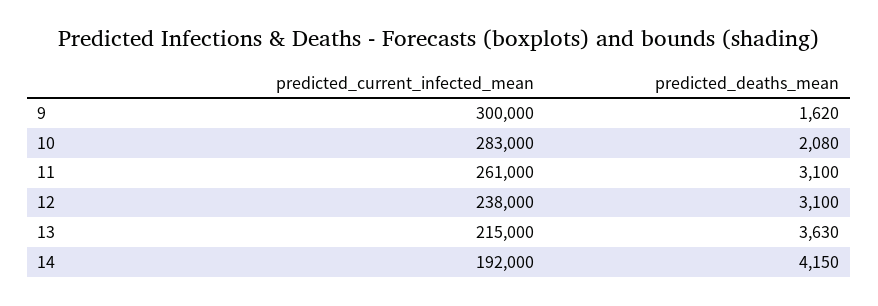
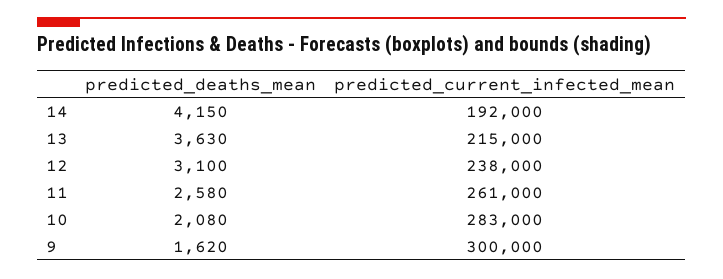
  {
    "predicted_current_infected_mean": {
      "9": 300000,
      "10": 283000,
      "11": 261000,
      "12": 238000,
      "13": 215000,
      "14": 192000
    },
    "predicted_deaths_mean": {
      "9": 1620,
      "10": 2080,
-     "11": 3100,
+     "11": 2580,
      "12": 3100,
      "13": 3630,
      "14": 4150
    }
  }

